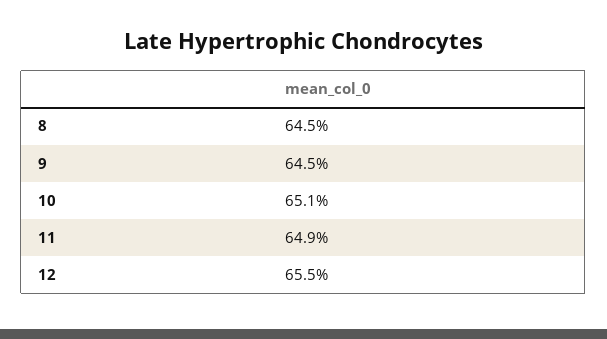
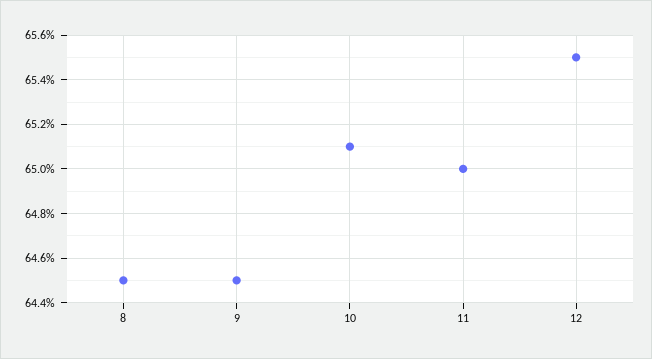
  {
    "8": 64.5,
    "9": 64.5,
    "10": 65.1,
-   "11": 64.9,
+   "11": 65,
    "12": 65.5
  }

